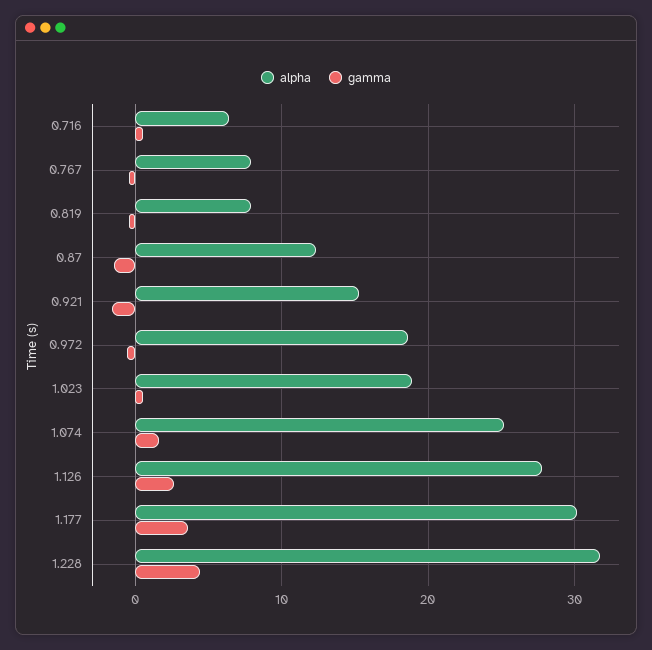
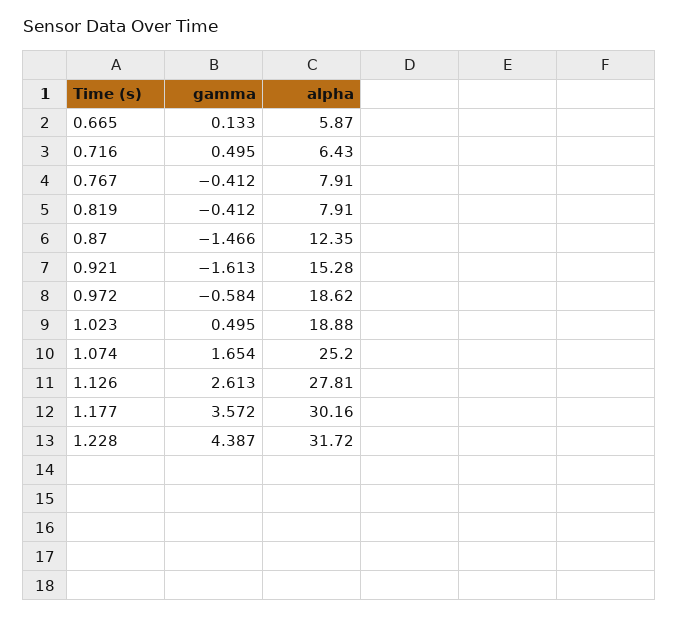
  {
    "alpha": {
      "0.716": 6.43,
      "0.767": 7.91,
      "0.819": 7.91,
      "0.87": 12.35,
      "0.921": 15.28,
      "0.972": 18.62,
      "1.023": 18.88,
      "1.074": 25.2,
      "1.126": 27.81,
      "1.177": 30.16,
-     "1.228": 31.72
+     "1.228": 31.72,
+     "0.665": 5.87
    },
    "gamma": {
      "0.716": 0.495,
      "0.767": -0.412,
      "0.819": -0.412,
      "0.87": -1.466,
      "0.921": -1.613,
      "0.972": -0.584,
      "1.023": 0.495,
      "1.074": 1.654,
      "1.126": 2.613,
      "1.177": 3.572,
-     "1.228": 4.387
+     "1.228": 4.387,
+     "0.665": 0.133
    }
  }

